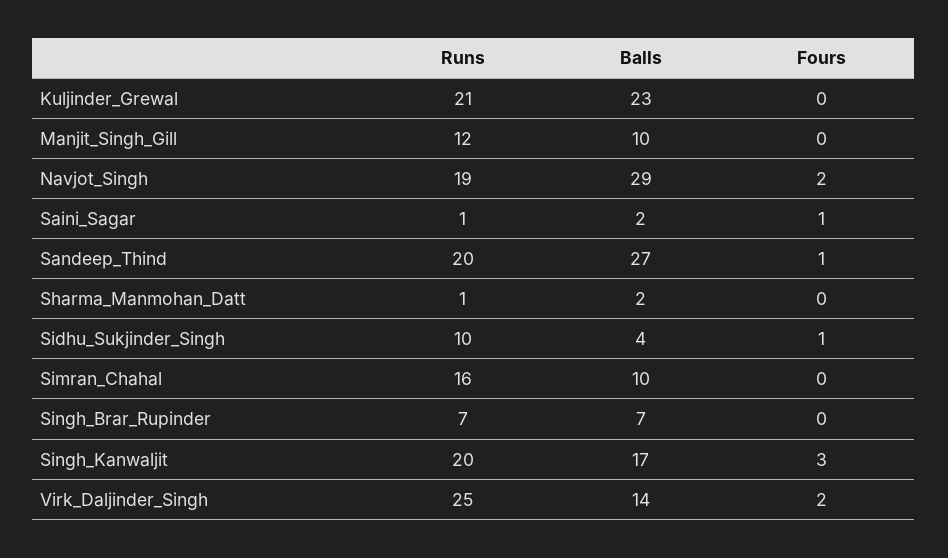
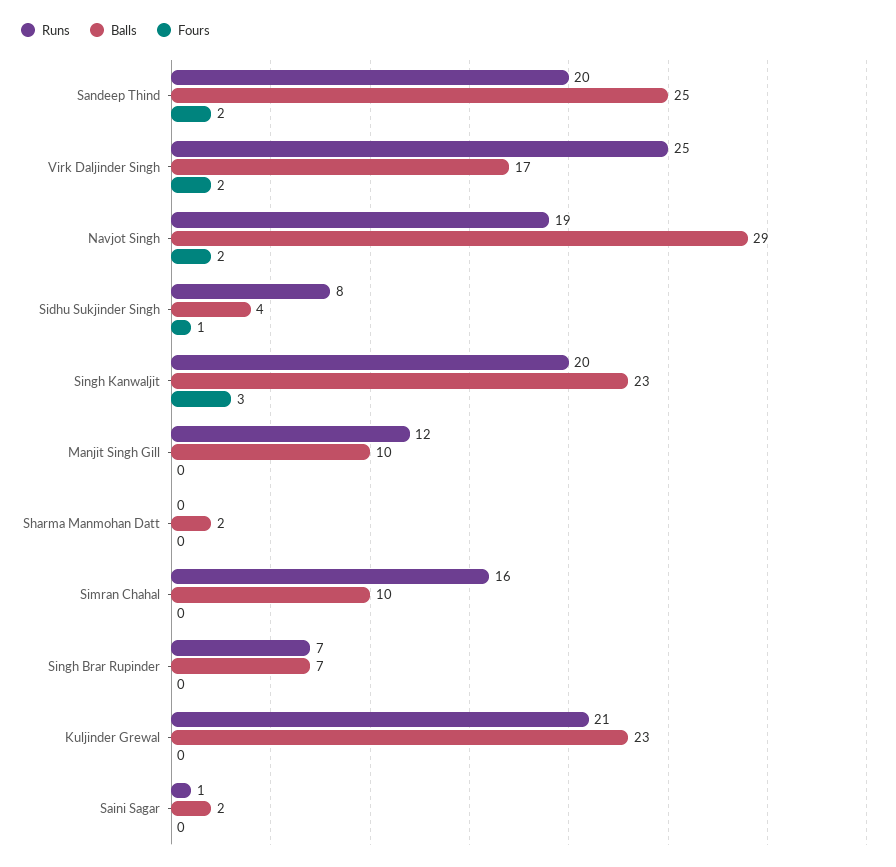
  {
    "Runs": {
      "Kuljinder_Grewal": 21,
      "Manjit_Singh_Gill": 12,
      "Navjot_Singh": 19,
      "Saini_Sagar": 1,
      "Sandeep_Thind": 20,
-     "Sharma_Manmohan_Datt": 1,
+     "Sharma_Manmohan_Datt": 0,
-     "Sidhu_Sukjinder_Singh": 10,
+     "Sidhu_Sukjinder_Singh": 8,
      "Simran_Chahal": 16,
      "Singh_Brar_Rupinder": 7,
      "Singh_Kanwaljit": 20,
      "Virk_Daljinder_Singh": 25
    },
    "Balls": {
      "Kuljinder_Grewal": 23,
      "Manjit_Singh_Gill": 10,
      "Navjot_Singh": 29,
      "Saini_Sagar": 2,
-     "Sandeep_Thind": 27,
+     "Sandeep_Thind": 25,
      "Sharma_Manmohan_Datt": 2,
      "Sidhu_Sukjinder_Singh": 4,
      "Simran_Chahal": 10,
      "Singh_Brar_Rupinder": 7,
-     "Singh_Kanwaljit": 17,
+     "Singh_Kanwaljit": 23,
-     "Virk_Daljinder_Singh": 14
+     "Virk_Daljinder_Singh": 17
    },
    "Fours": {
      "Kuljinder_Grewal": 0,
      "Manjit_Singh_Gill": 0,
      "Navjot_Singh": 2,
-     "Saini_Sagar": 1,
+     "Saini_Sagar": 0,
-     "Sandeep_Thind": 1,
+     "Sandeep_Thind": 2,
      "Sharma_Manmohan_Datt": 0,
      "Sidhu_Sukjinder_Singh": 1,
      "Simran_Chahal": 0,
      "Singh_Brar_Rupinder": 0,
      "Singh_Kanwaljit": 3,
      "Virk_Daljinder_Singh": 2
    }
  }

